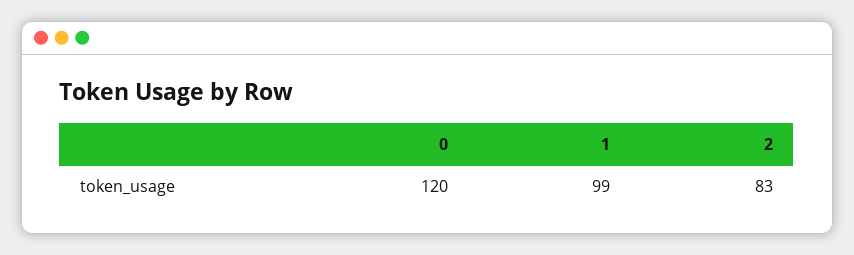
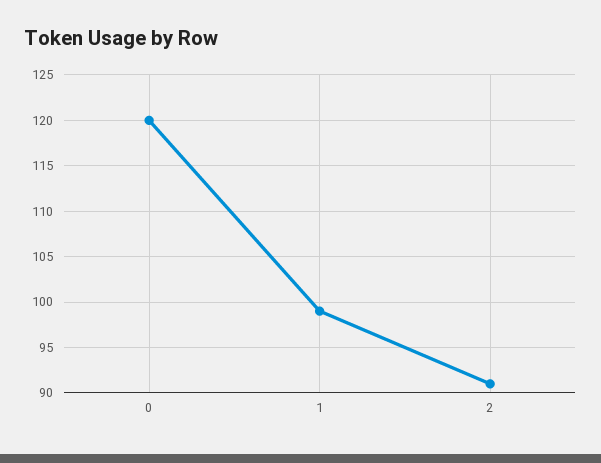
  {
    "0": 120,
    "1": 99,
-   "2": 83
+   "2": 91
  }

